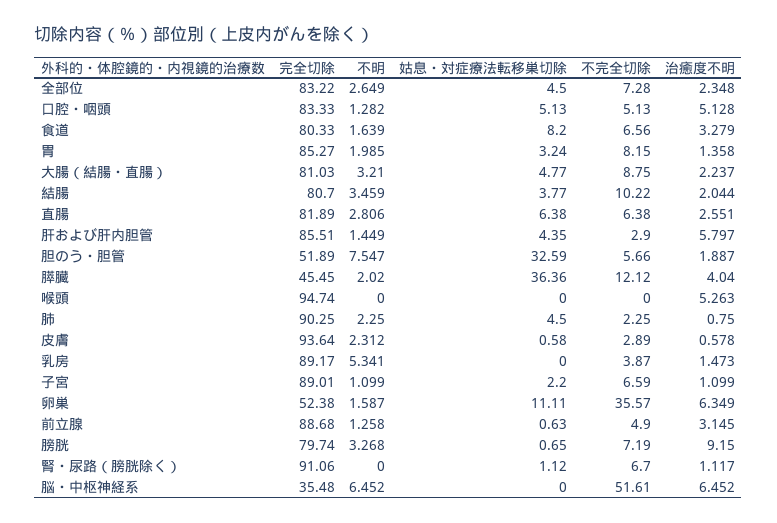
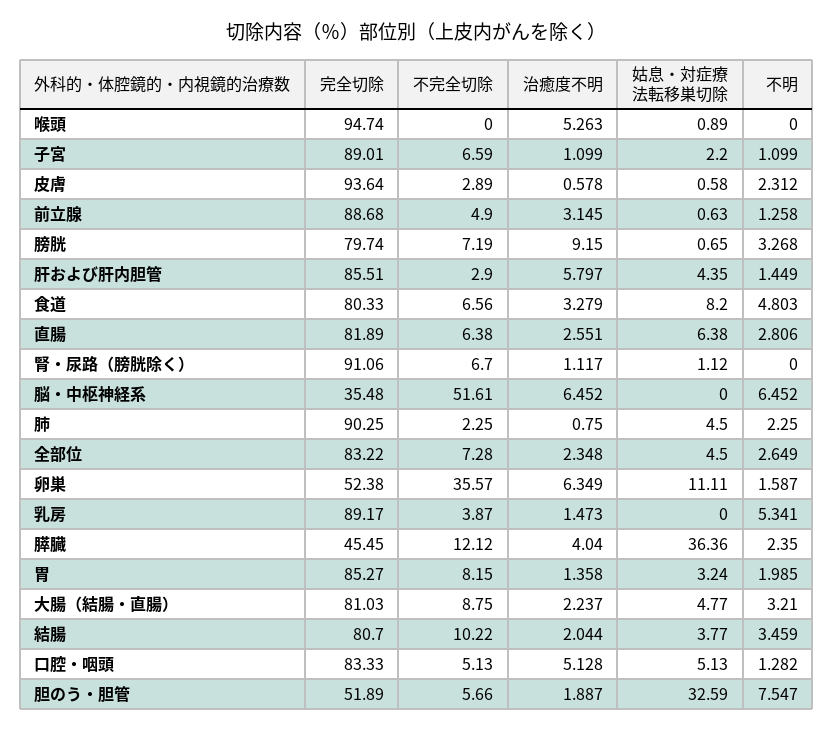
  {
    "完全切除": {
      "全部位": 83.22,
      "口腔・咽頭": 83.33,
      "食道": 80.33,
      "胃": 85.27,
      "大腸（結腸・直腸）": 81.03,
      "結腸": 80.7,
      "直腸": 81.89,
      "肝および肝内胆管": 85.51,
      "胆のう・胆管": 51.89,
      "膵臓": 45.45,
      "喉頭": 94.74,
      "肺": 90.25,
      "皮膚": 93.64,
      "乳房": 89.17,
      "子宮": 89.01,
      "卵巣": 52.38,
      "前立腺": 88.68,
      "膀胱": 79.74,
      "腎・尿路（膀胱除く）": 91.06,
      "脳・中枢神経系": 35.48
    },
    "不明": {
      "全部位": 2.649,
      "口腔・咽頭": 1.282,
-     "食道": 1.639,
+     "食道": 4.803,
      "胃": 1.985,
      "大腸（結腸・直腸）": 3.21,
      "結腸": 3.459,
      "直腸": 2.806,
      "肝および肝内胆管": 1.449,
      "胆のう・胆管": 7.547,
-     "膵臓": 2.02,
+     "膵臓": 2.35,
      "喉頭": 0,
      "肺": 2.25,
      "皮膚": 2.312,
      "乳房": 5.341,
      "子宮": 1.099,
      "卵巣": 1.587,
      "前立腺": 1.258,
      "膀胱": 3.268,
      "腎・尿路（膀胱除く）": 0,
      "脳・中枢神経系": 6.452
    },
    "姑息・対症療法転移巣切除": {
      "全部位": 4.5,
      "口腔・咽頭": 5.13,
      "食道": 8.2,
      "胃": 3.24,
      "大腸（結腸・直腸）": 4.77,
      "結腸": 3.77,
      "直腸": 6.38,
      "肝および肝内胆管": 4.35,
      "胆のう・胆管": 32.59,
      "膵臓": 36.36,
-     "喉頭": 0,
+     "喉頭": 0.89,
      "肺": 4.5,
      "皮膚": 0.58,
      "乳房": 0,
      "子宮": 2.2,
      "卵巣": 11.11,
      "前立腺": 0.63,
      "膀胱": 0.65,
      "腎・尿路（膀胱除く）": 1.12,
      "脳・中枢神経系": 0
    },
    "不完全切除": {
      "全部位": 7.28,
      "口腔・咽頭": 5.13,
      "食道": 6.56,
      "胃": 8.15,
      "大腸（結腸・直腸）": 8.75,
      "結腸": 10.22,
      "直腸": 6.38,
      "肝および肝内胆管": 2.9,
      "胆のう・胆管": 5.66,
      "膵臓": 12.12,
      "喉頭": 0,
      "肺": 2.25,
      "皮膚": 2.89,
      "乳房": 3.87,
      "子宮": 6.59,
      "卵巣": 35.57,
      "前立腺": 4.9,
      "膀胱": 7.19,
      "腎・尿路（膀胱除く）": 6.7,
      "脳・中枢神経系": 51.61
    },
    "治癒度不明": {
      "全部位": 2.348,
      "口腔・咽頭": 5.128,
      "食道": 3.279,
      "胃": 1.358,
      "大腸（結腸・直腸）": 2.237,
      "結腸": 2.044,
      "直腸": 2.551,
      "肝および肝内胆管": 5.797,
      "胆のう・胆管": 1.887,
      "膵臓": 4.04,
      "喉頭": 5.263,
      "肺": 0.75,
      "皮膚": 0.578,
      "乳房": 1.473,
      "子宮": 1.099,
      "卵巣": 6.349,
      "前立腺": 3.145,
      "膀胱": 9.15,
      "腎・尿路（膀胱除く）": 1.117,
      "脳・中枢神経系": 6.452
    }
  }

